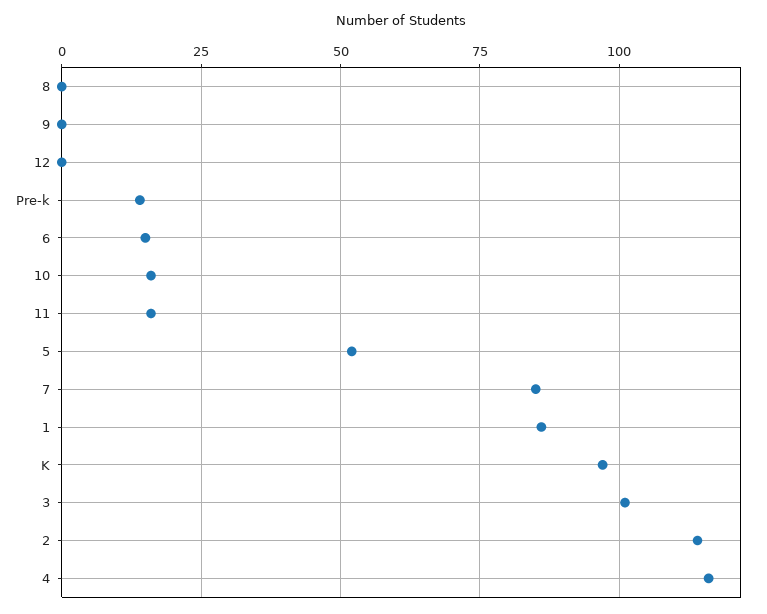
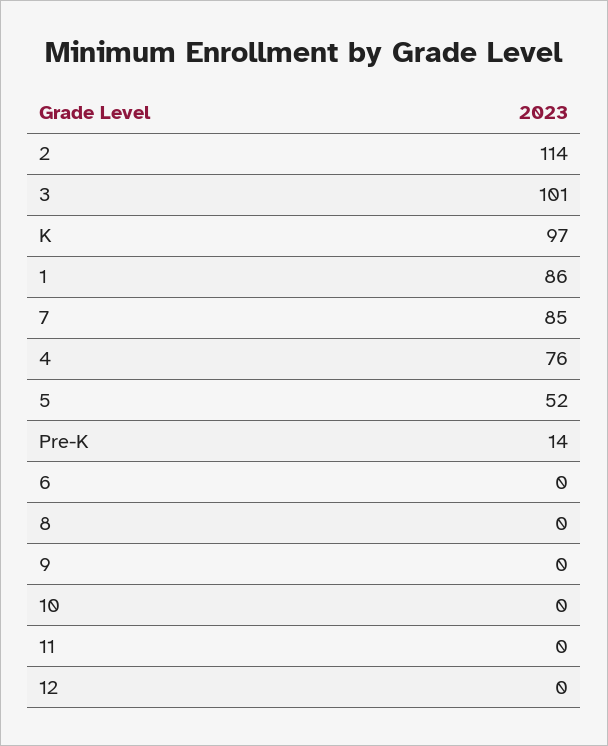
  {
    "8": 0,
    "9": 0,
    "12": 0,
    "Pre-k": 14,
-   "6": 15,
+   "6": 0,
-   "10": 15,
+   "10": 0,
-   "11": 15,
+   "11": 0,
    "5": 52,
    "7": 85,
    "1": 86,
    "K": 97,
    "3": 101,
    "2": 114,
-   "4": 115
+   "4": 76
  }

